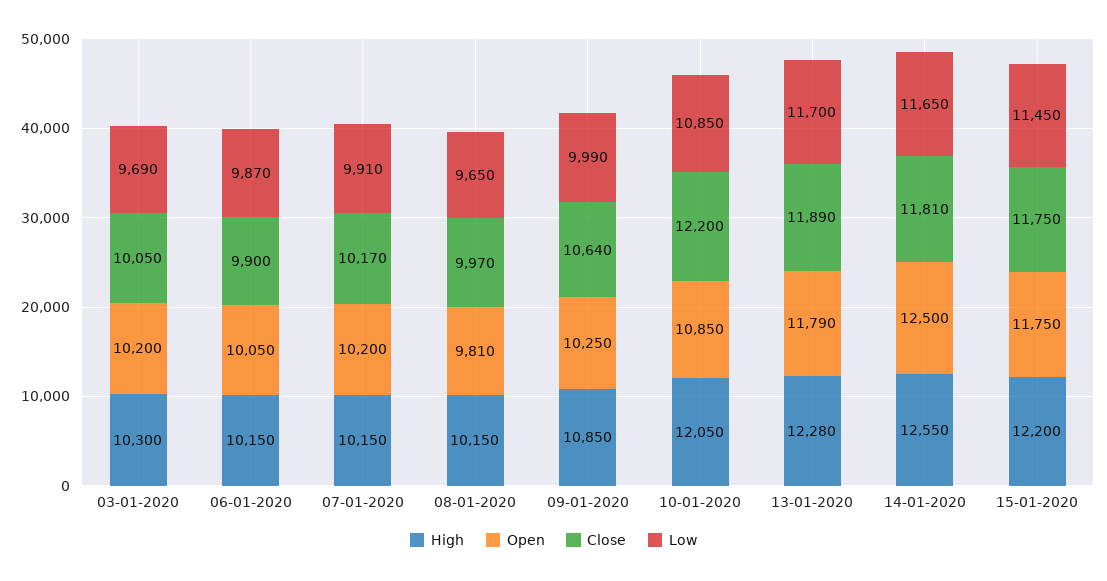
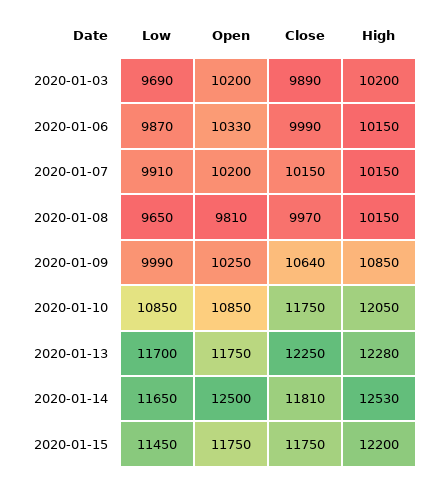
  {
    "High": {
-     "03-01-2020": 10300,
+     "03-01-2020": 10200,
      "06-01-2020": 10150,
      "07-01-2020": 10150,
      "08-01-2020": 10150,
      "09-01-2020": 10850,
      "10-01-2020": 12050,
      "13-01-2020": 12280,
-     "14-01-2020": 12550,
+     "14-01-2020": 12530,
      "15-01-2020": 12200
    },
    "Open": {
      "03-01-2020": 10200,
-     "06-01-2020": 10050,
+     "06-01-2020": 10330,
      "07-01-2020": 10200,
      "08-01-2020": 9810,
      "09-01-2020": 10250,
      "10-01-2020": 10850,
-     "13-01-2020": 11790,
+     "13-01-2020": 11750,
      "14-01-2020": 12500,
      "15-01-2020": 11750
    },
    "Close": {
-     "03-01-2020": 10050,
+     "03-01-2020": 9890,
-     "06-01-2020": 9900,
+     "06-01-2020": 9990,
-     "07-01-2020": 10170,
+     "07-01-2020": 10150,
      "08-01-2020": 9970,
      "09-01-2020": 10640,
-     "10-01-2020": 12200,
+     "10-01-2020": 11750,
-     "13-01-2020": 11890,
+     "13-01-2020": 12250,
      "14-01-2020": 11810,
      "15-01-2020": 11750
    },
    "Low": {
      "03-01-2020": 9690,
      "06-01-2020": 9870,
      "07-01-2020": 9910,
      "08-01-2020": 9650,
      "09-01-2020": 9990,
      "10-01-2020": 10850,
      "13-01-2020": 11700,
      "14-01-2020": 11650,
      "15-01-2020": 11450
    }
  }

